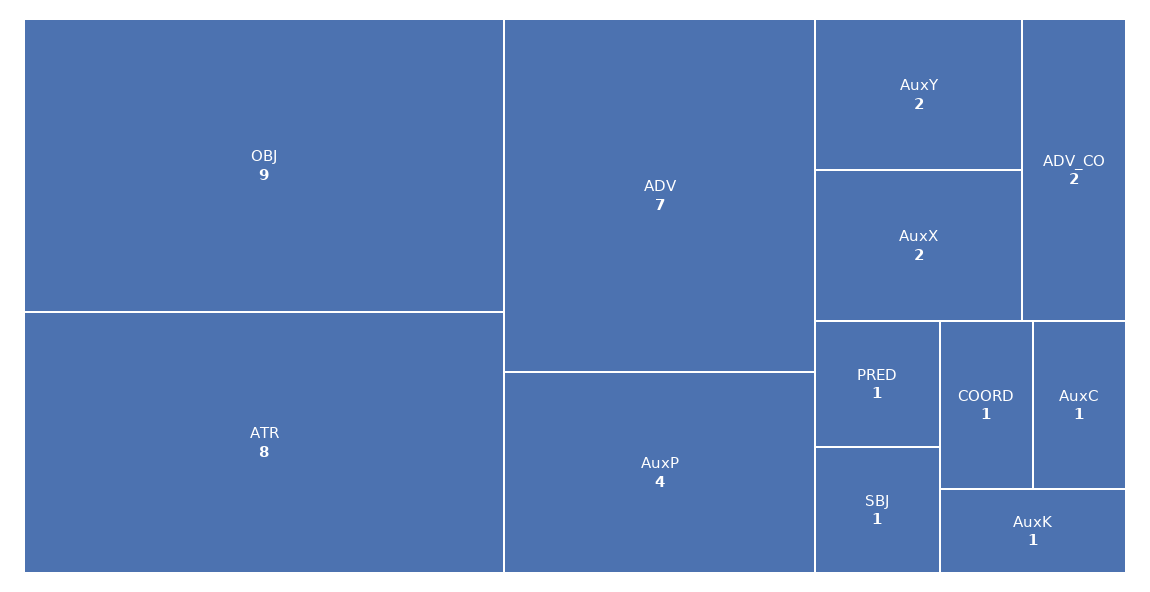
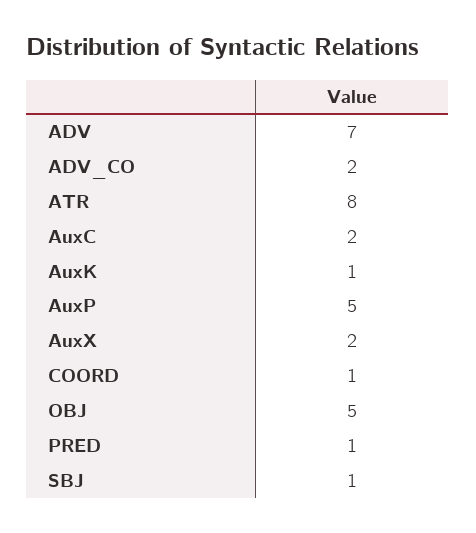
  {
-   "OBJ": 9,
+   "OBJ": 5,
    "ATR": 8,
    "ADV": 7,
-   "AuxP": 4,
+   "AuxP": 5,
-   "AuxY": 2,
    "AuxX": 2,
    "ADV_CO": 2,
    "PRED": 1,
    "SBJ": 1,
    "COORD": 1,
-   "AuxC": 1,
+   "AuxC": 2,
    "AuxK": 1
  }

